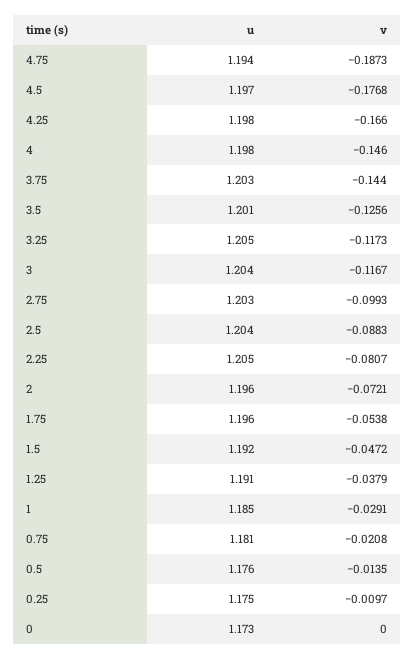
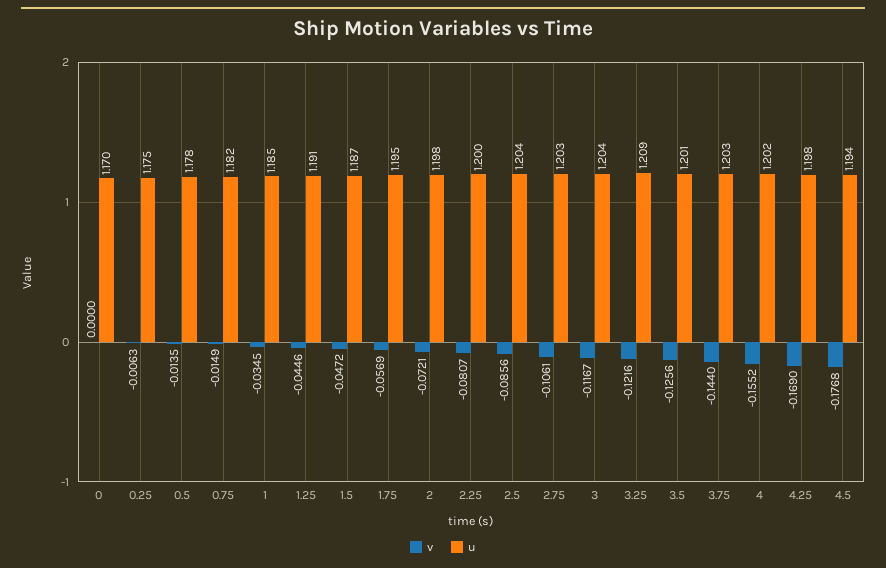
  {
    "u": {
-     "4.75": 1.194,
-     "4.5": 1.197,
+     "4.5": 1.194,
      "4.25": 1.198,
-     "4": 1.198,
+     "4": 1.202,
      "3.75": 1.203,
      "3.5": 1.201,
-     "3.25": 1.205,
+     "3.25": 1.209,
      "3": 1.204,
      "2.75": 1.203,
      "2.5": 1.204,
-     "2.25": 1.205,
+     "2.25": 1.2,
-     "2": 1.196,
+     "2": 1.198,
-     "1.75": 1.196,
+     "1.75": 1.195,
-     "1.5": 1.192,
+     "1.5": 1.187,
      "1.25": 1.191,
      "1": 1.185,
-     "0.75": 1.181,
+     "0.75": 1.182,
-     "0.5": 1.176,
+     "0.5": 1.178,
      "0.25": 1.175,
-     "0": 1.173
+     "0": 1.17
    },
    "v": {
-     "4.75": -0.1873,
      "4.5": -0.1768,
-     "4.25": -0.166,
+     "4.25": -0.169,
-     "4": -0.146,
+     "4": -0.1552,
      "3.75": -0.144,
      "3.5": -0.1256,
-     "3.25": -0.1173,
+     "3.25": -0.1216,
      "3": -0.1167,
-     "2.75": -0.0993,
+     "2.75": -0.1061,
-     "2.5": -0.0883,
+     "2.5": -0.0856,
      "2.25": -0.0807,
      "2": -0.0721,
-     "1.75": -0.0538,
+     "1.75": -0.0569,
      "1.5": -0.0472,
-     "1.25": -0.0379,
+     "1.25": -0.0446,
-     "1": -0.0291,
+     "1": -0.0345,
-     "0.75": -0.0208,
+     "0.75": -0.0149,
      "0.5": -0.0135,
-     "0.25": -0.0097,
+     "0.25": -0.0063,
      "0": 0
    }
  }

